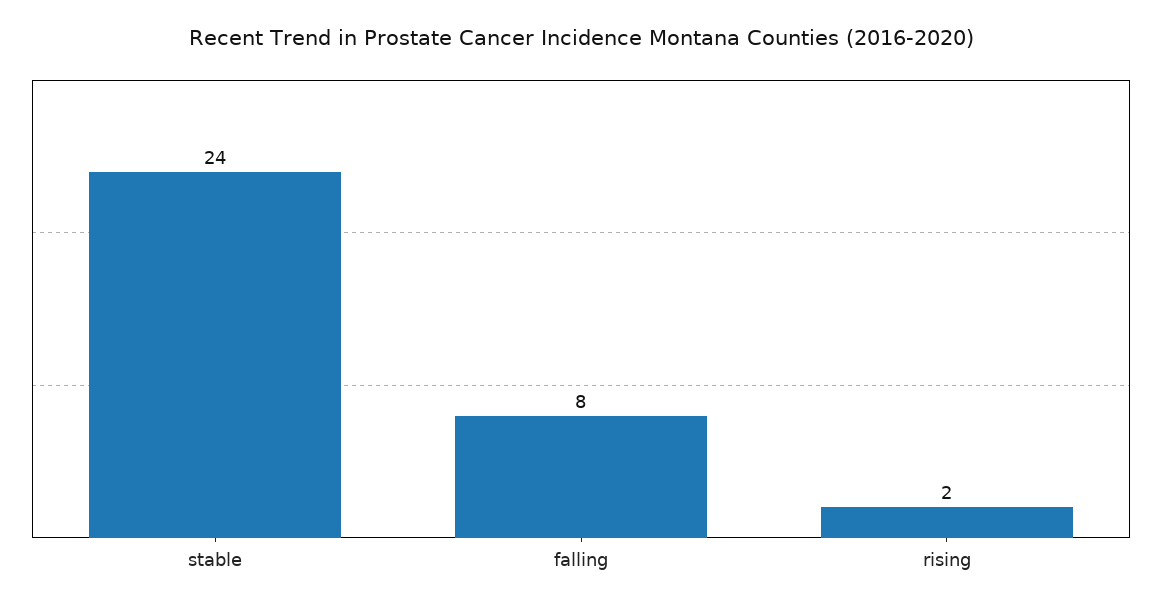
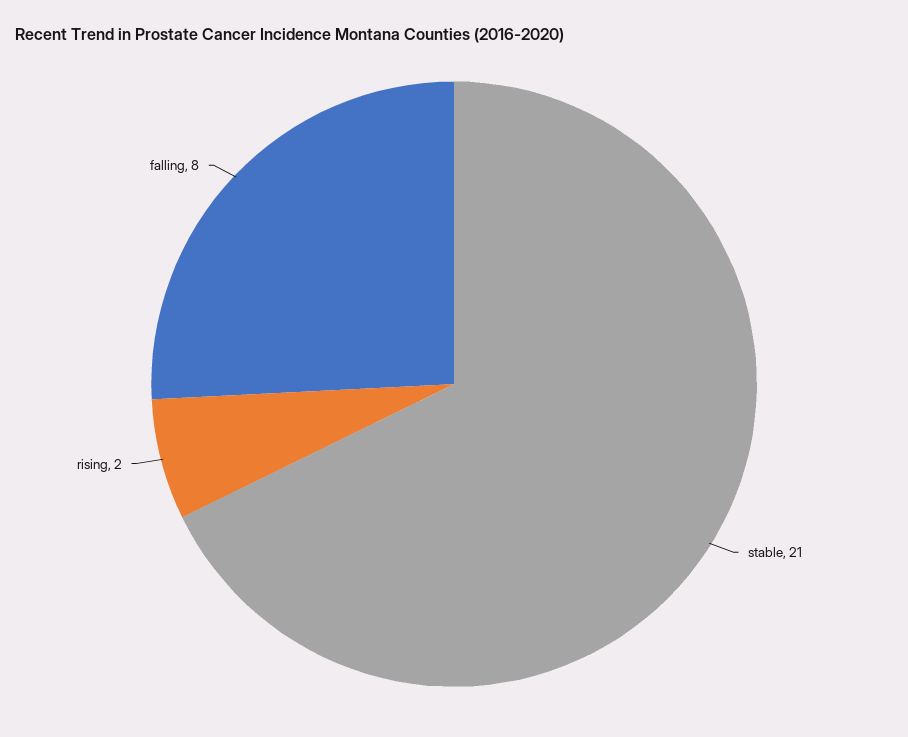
  {
-   "stable": 24,
+   "stable": 21,
    "falling": 8,
    "rising": 2
  }

